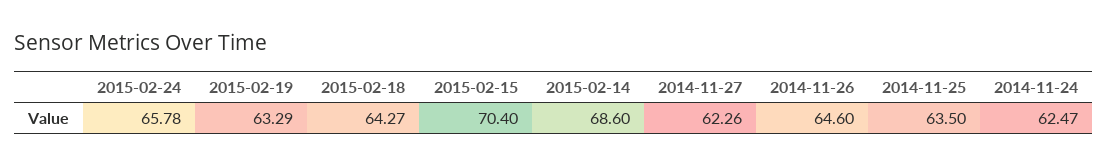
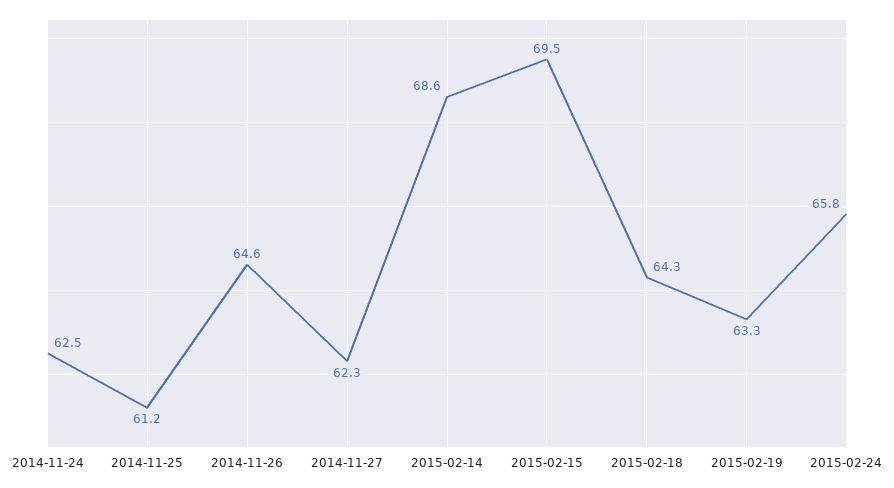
  {
    "2015-02-24": 65.78,
    "2015-02-19": 63.29,
    "2015-02-18": 64.27,
-   "2015-02-15": 70.4,
+   "2015-02-15": 69.5,
    "2015-02-14": 68.6,
    "2014-11-27": 62.26,
    "2014-11-26": 64.6,
-   "2014-11-25": 63.5,
+   "2014-11-25": 61.2,
    "2014-11-24": 62.47
  }

